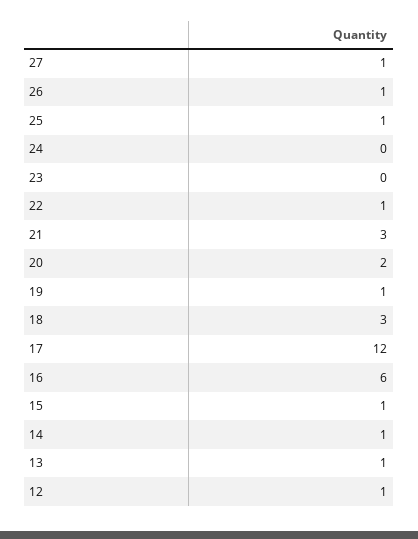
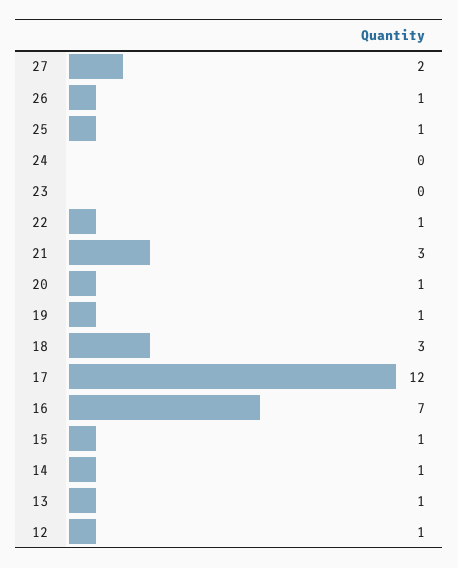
  {
-   "27": 1,
+   "27": 2,
    "26": 1,
    "25": 1,
    "24": 0,
    "23": 0,
    "22": 1,
    "21": 3,
-   "20": 2,
+   "20": 1,
    "19": 1,
    "18": 3,
    "17": 12,
-   "16": 6,
+   "16": 7,
    "15": 1,
    "14": 1,
    "13": 1,
    "12": 1
  }

